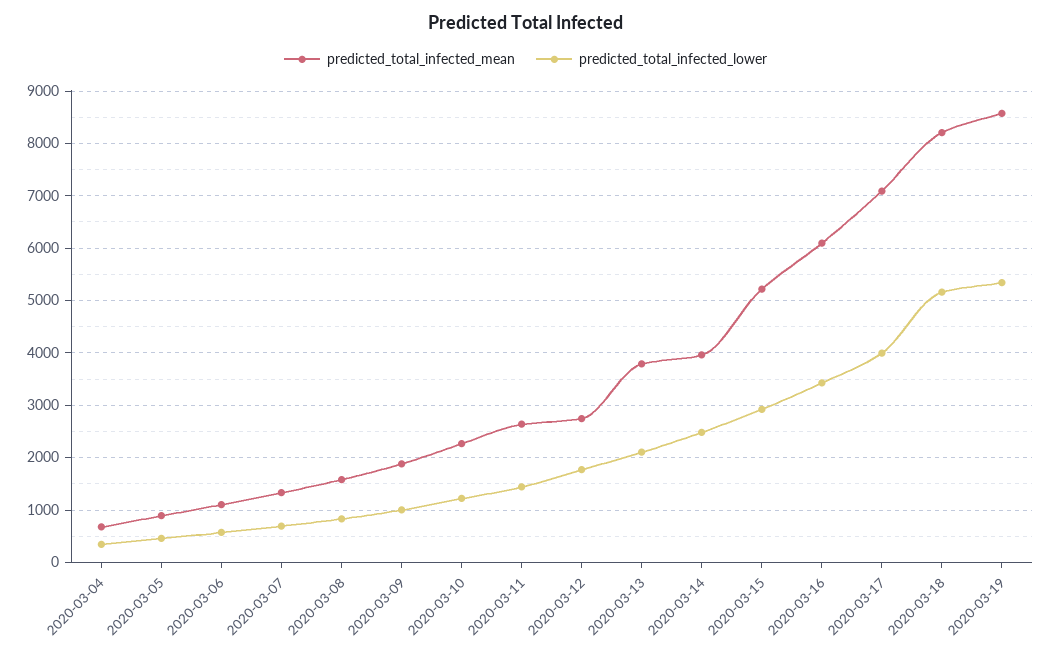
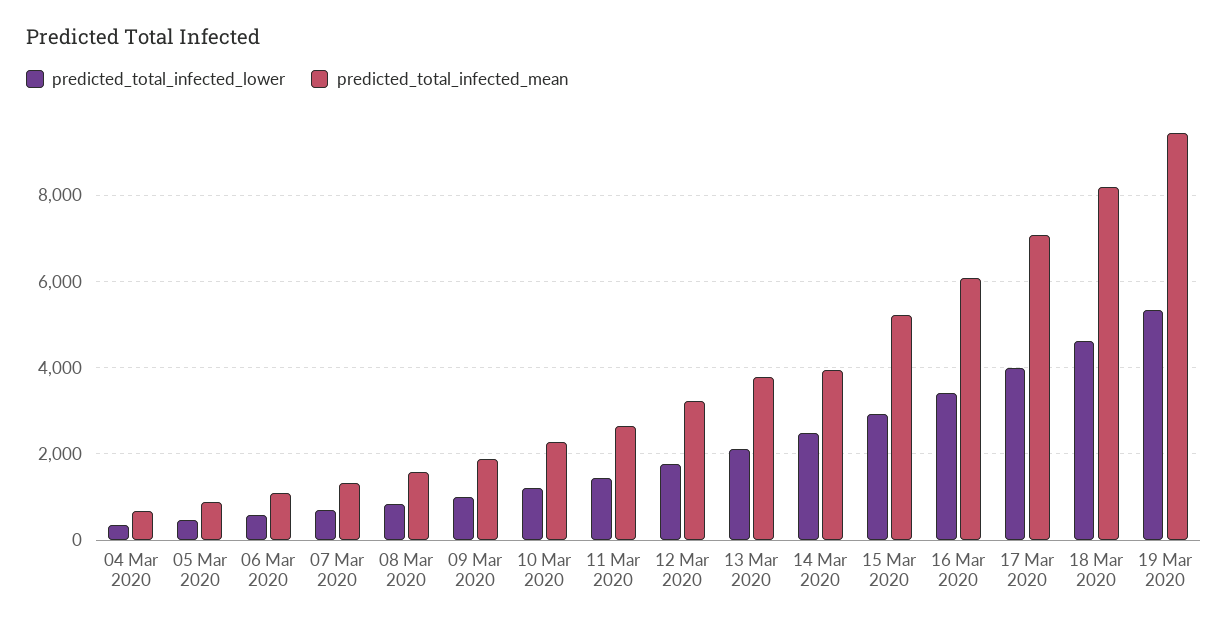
  {
    "predicted_total_infected_mean": {
      "2020-03-04": 600,
      "2020-03-05": 800,
      "2020-03-06": 1200,
      "2020-03-07": 1400,
      "2020-03-08": 1600,
      "2020-03-09": 1800,
      "2020-03-10": 2200,
      "2020-03-11": 2600,
-     "2020-03-12": 2800,
+     "2020-03-12": 3200,
      "2020-03-13": 3800,
      "2020-03-14": 4000,
      "2020-03-15": 5200,
      "2020-03-16": 6000,
      "2020-03-17": 7000,
      "2020-03-18": 8200,
-     "2020-03-19": 8600
+     "2020-03-19": 9400
    },
    "predicted_total_infected_lower": {
      "2020-03-04": 400,
      "2020-03-05": 400,
      "2020-03-06": 600,
      "2020-03-07": 600,
      "2020-03-08": 800,
      "2020-03-09": 1000,
      "2020-03-10": 1200,
      "2020-03-11": 1400,
      "2020-03-12": 1800,
      "2020-03-13": 2200,
      "2020-03-14": 2400,
      "2020-03-15": 3000,
      "2020-03-16": 3400,
      "2020-03-17": 4000,
-     "2020-03-18": 5200,
+     "2020-03-18": 4600,
      "2020-03-19": 5400
    }
  }

